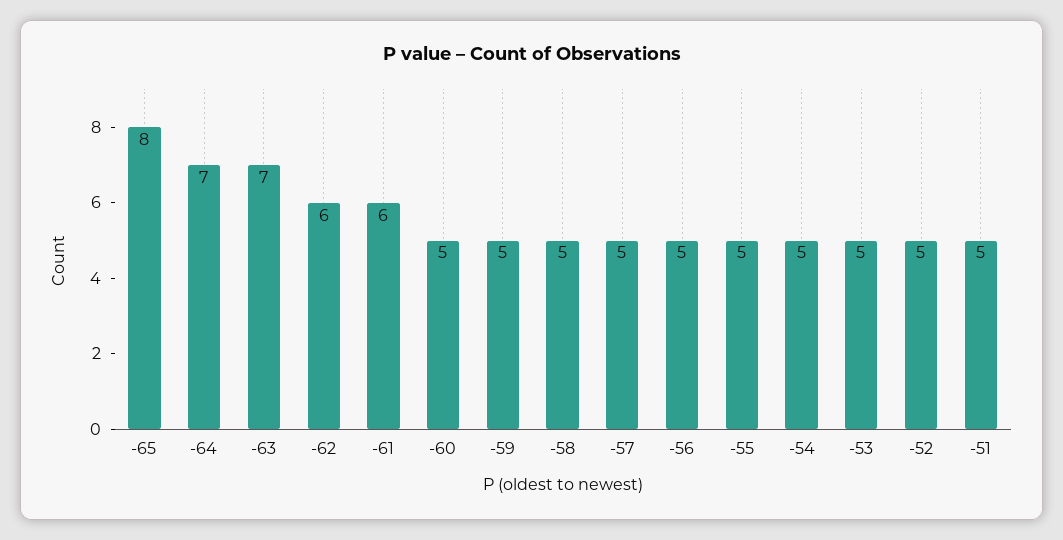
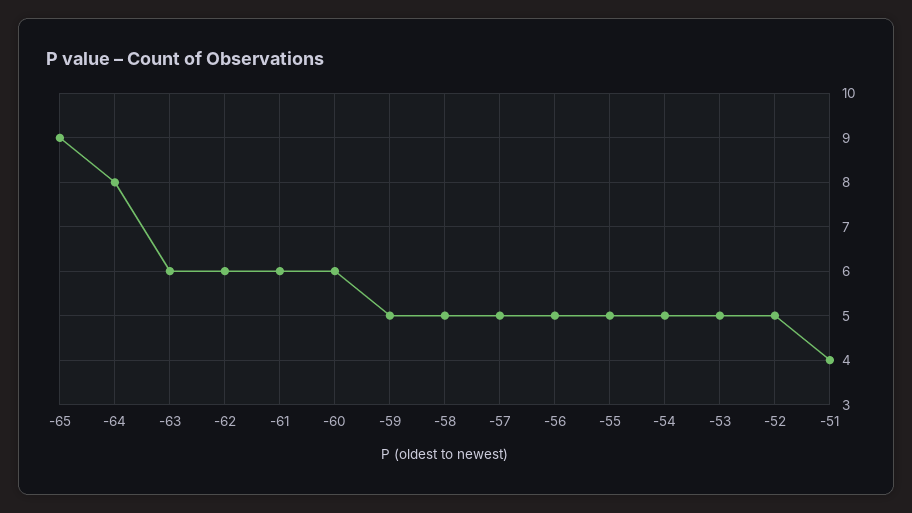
  {
-   "-65": 8,
+   "-65": 9,
-   "-64": 7,
+   "-64": 8,
-   "-63": 7,
+   "-63": 6,
    "-62": 6,
    "-61": 6,
-   "-60": 5,
+   "-60": 6,
    "-59": 5,
    "-58": 5,
    "-57": 5,
    "-56": 5,
    "-55": 5,
    "-54": 5,
    "-53": 5,
    "-52": 5,
-   "-51": 5
+   "-51": 4
  }

